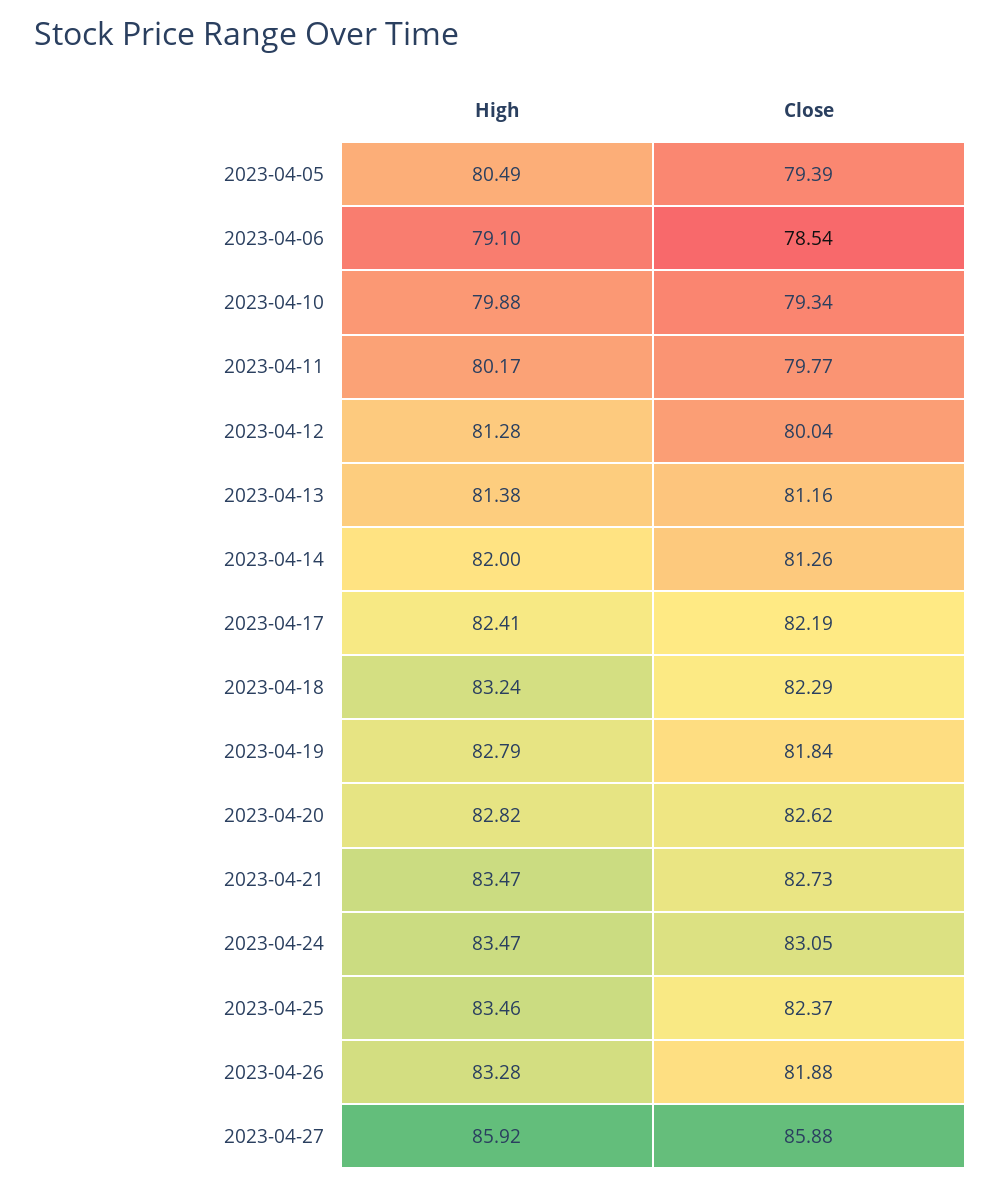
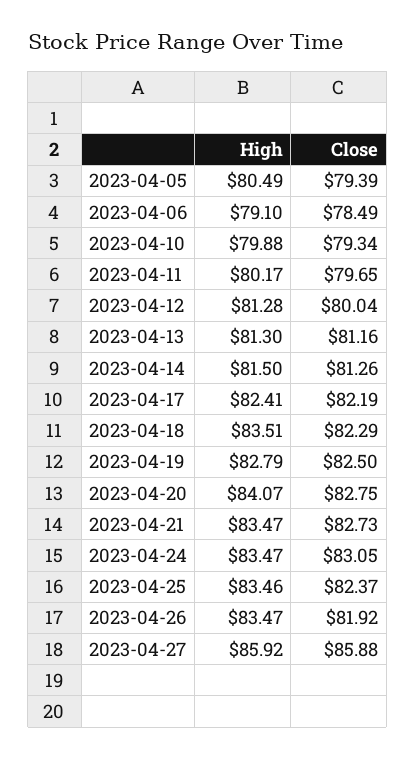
  {
    "High": {
      "2023-04-05": 80.49,
      "2023-04-06": 79.1,
      "2023-04-10": 79.88,
      "2023-04-11": 80.17,
      "2023-04-12": 81.28,
-     "2023-04-13": 81.38,
+     "2023-04-13": 81.3,
-     "2023-04-14": 82,
+     "2023-04-14": 81.5,
      "2023-04-17": 82.41,
-     "2023-04-18": 83.24,
+     "2023-04-18": 83.51,
      "2023-04-19": 82.79,
-     "2023-04-20": 82.82,
+     "2023-04-20": 84.07,
      "2023-04-21": 83.47,
      "2023-04-24": 83.47,
      "2023-04-25": 83.46,
-     "2023-04-26": 83.28,
+     "2023-04-26": 83.47,
      "2023-04-27": 85.92
    },
    "Close": {
      "2023-04-05": 79.39,
-     "2023-04-06": 78.54,
+     "2023-04-06": 78.49,
      "2023-04-10": 79.34,
-     "2023-04-11": 79.77,
+     "2023-04-11": 79.65,
      "2023-04-12": 80.04,
      "2023-04-13": 81.16,
      "2023-04-14": 81.26,
      "2023-04-17": 82.19,
      "2023-04-18": 82.29,
-     "2023-04-19": 81.84,
+     "2023-04-19": 82.5,
-     "2023-04-20": 82.62,
+     "2023-04-20": 82.75,
      "2023-04-21": 82.73,
      "2023-04-24": 83.05,
      "2023-04-25": 82.37,
-     "2023-04-26": 81.88,
+     "2023-04-26": 81.92,
      "2023-04-27": 85.88
    }
  }

